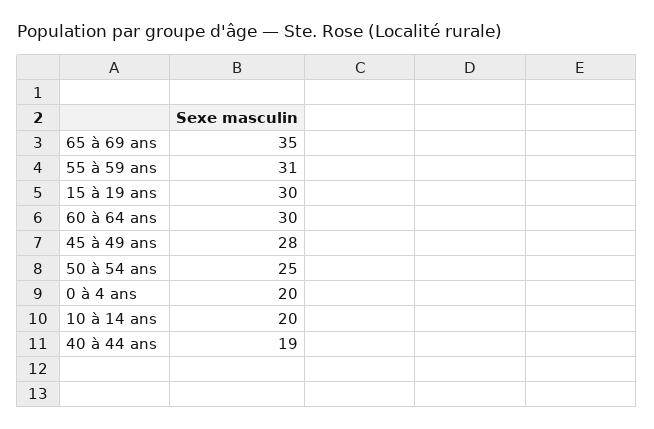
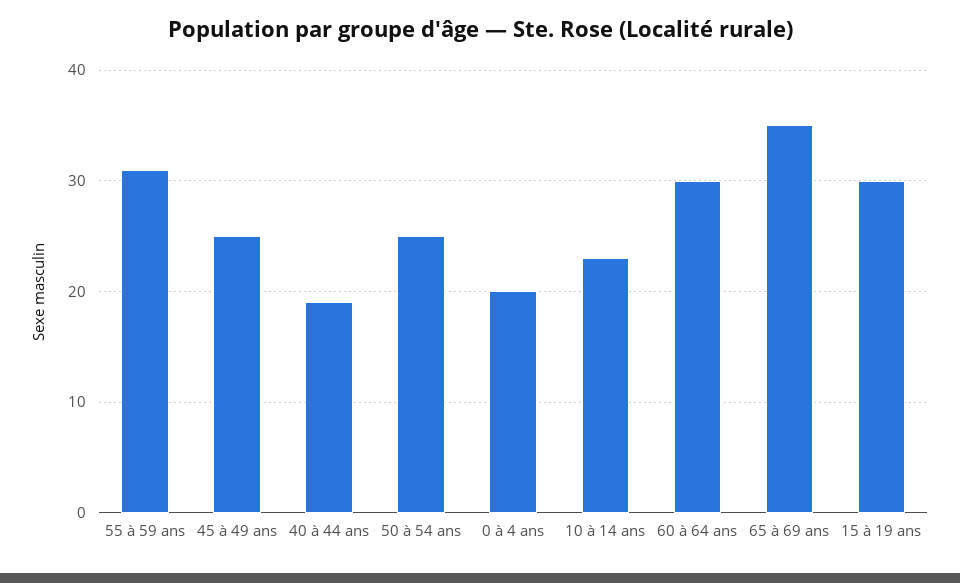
  {
    "65 à 69 ans": 35,
    "55 à 59 ans": 31,
    "15 à 19 ans": 30,
    "60 à 64 ans": 30,
-   "45 à 49 ans": 28,
+   "45 à 49 ans": 25,
    "50 à 54 ans": 25,
    "0 à 4 ans": 20,
-   "10 à 14 ans": 20,
+   "10 à 14 ans": 23,
    "40 à 44 ans": 19
  }

